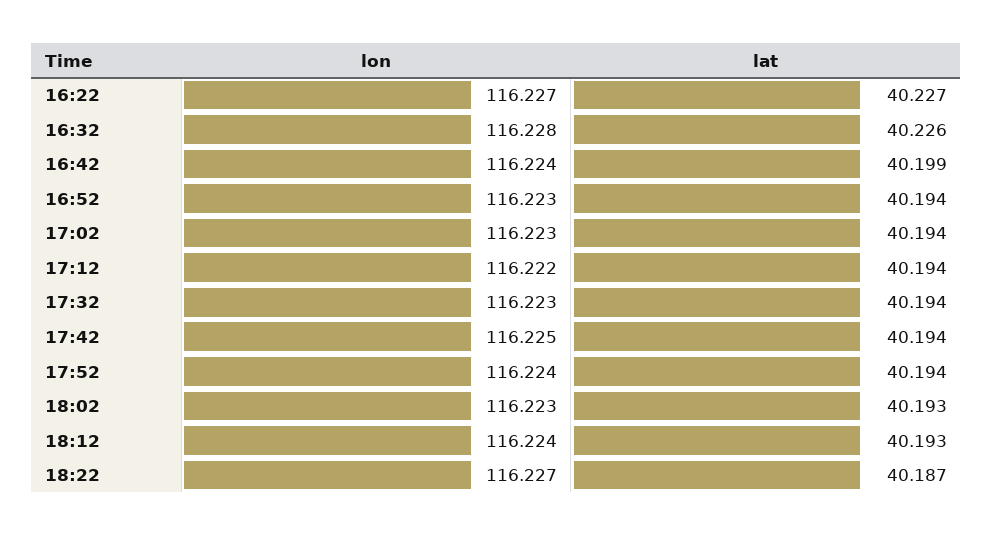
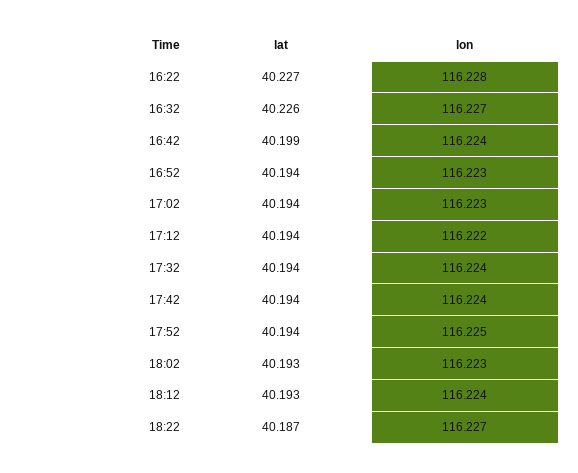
  {
    "lon": {
-     "16:22": 116.227,
+     "16:22": 116.228,
-     "16:32": 116.228,
+     "16:32": 116.227,
      "16:42": 116.224,
      "16:52": 116.223,
      "17:02": 116.223,
      "17:12": 116.222,
-     "17:32": 116.223,
+     "17:32": 116.224,
-     "17:42": 116.225,
+     "17:42": 116.224,
-     "17:52": 116.224,
+     "17:52": 116.225,
      "18:02": 116.223,
      "18:12": 116.224,
      "18:22": 116.227
    },
    "lat": {
      "16:22": 40.227,
      "16:32": 40.226,
      "16:42": 40.199,
      "16:52": 40.194,
      "17:02": 40.194,
      "17:12": 40.194,
      "17:32": 40.194,
      "17:42": 40.194,
      "17:52": 40.194,
      "18:02": 40.193,
      "18:12": 40.193,
      "18:22": 40.187
    }
  }

